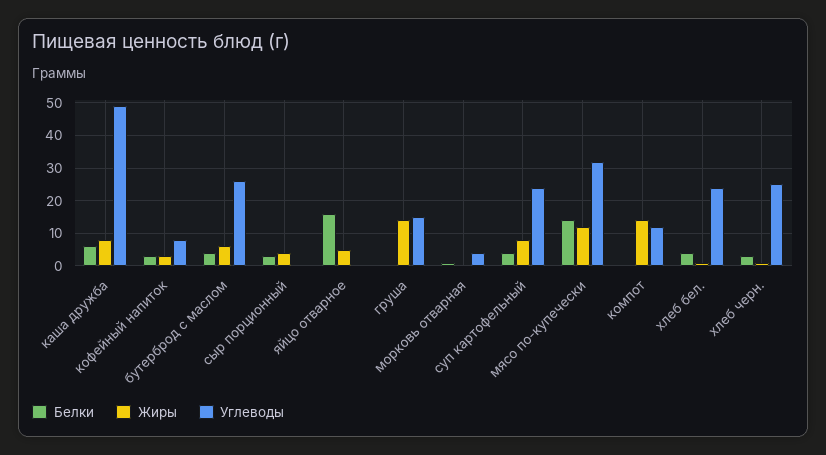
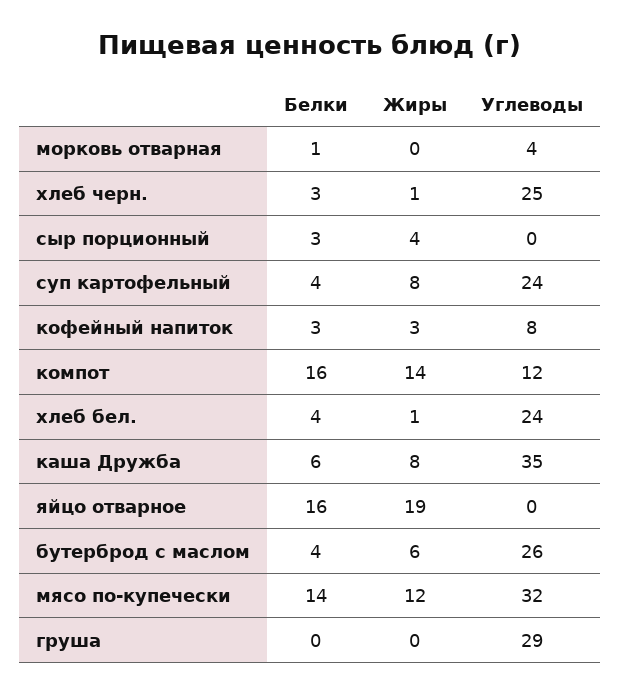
  {
    "Белки": {
      "каша дружба": 6,
      "кофейный напиток": 3,
      "бутерброд с маслом": 4,
      "сыр порционный": 3,
      "яйцо отварное": 16,
      "груша": 0,
      "морковь отварная": 1,
      "суп картофельный": 4,
      "мясо по-купечески": 14,
-     "компот": 0,
+     "компот": 16,
      "хлеб бел.": 4,
      "хлеб черн.": 3
    },
    "Жиры": {
      "каша дружба": 8,
      "кофейный напиток": 3,
      "бутерброд с маслом": 6,
      "сыр порционный": 4,
-     "яйцо отварное": 5,
+     "яйцо отварное": 19,
-     "груша": 15,
+     "груша": 0,
      "морковь отварная": 0,
      "суп картофельный": 8,
      "мясо по-купечески": 12,
      "компот": 14,
      "хлеб бел.": 1,
      "хлеб черн.": 1
    },
    "Углеводы": {
-     "каша дружба": 50,
+     "каша дружба": 35,
      "кофейный напиток": 8,
      "бутерброд с маслом": 26,
      "сыр порционный": 0,
      "яйцо отварное": 0,
-     "груша": 15,
+     "груша": 29,
      "морковь отварная": 4,
      "суп картофельный": 24,
      "мясо по-купечески": 32,
      "компот": 12,
      "хлеб бел.": 24,
      "хлеб черн.": 25
    }
  }

